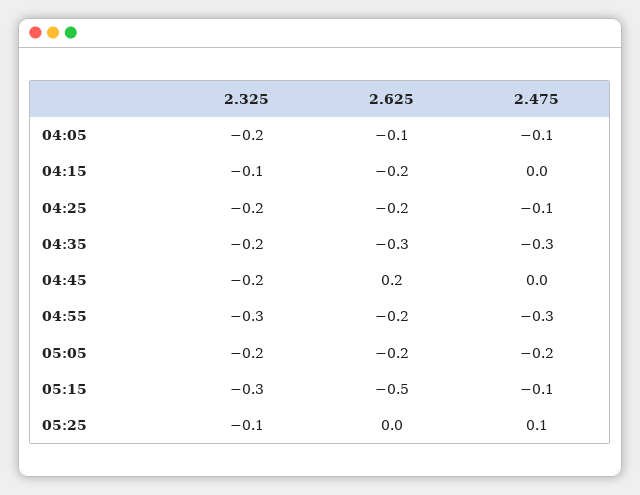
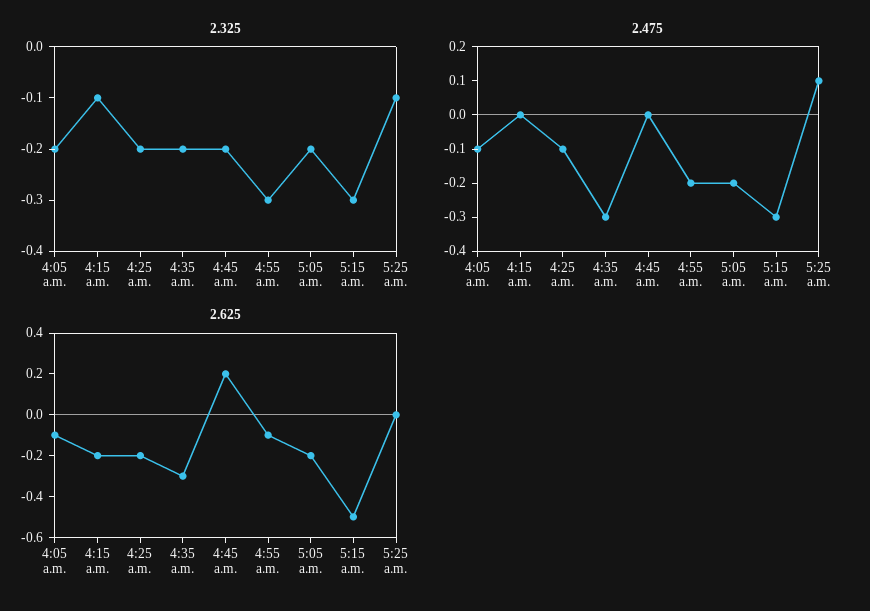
  {
    "2.325": {
      "04:05": -0.2,
      "04:15": -0.1,
      "04:25": -0.2,
      "04:35": -0.2,
      "04:45": -0.2,
      "04:55": -0.3,
      "05:05": -0.2,
      "05:15": -0.3,
      "05:25": -0.1
    },
    "2.625": {
      "04:05": -0.1,
      "04:15": -0.2,
      "04:25": -0.2,
      "04:35": -0.3,
      "04:45": 0.2,
-     "04:55": -0.2,
+     "04:55": -0.1,
      "05:05": -0.2,
      "05:15": -0.5,
      "05:25": 0
    },
    "2.475": {
      "04:05": -0.1,
      "04:15": 0,
      "04:25": -0.1,
      "04:35": -0.3,
      "04:45": 0,
-     "04:55": -0.3,
+     "04:55": -0.2,
      "05:05": -0.2,
-     "05:15": -0.1,
+     "05:15": -0.3,
      "05:25": 0.1
    }
  }

